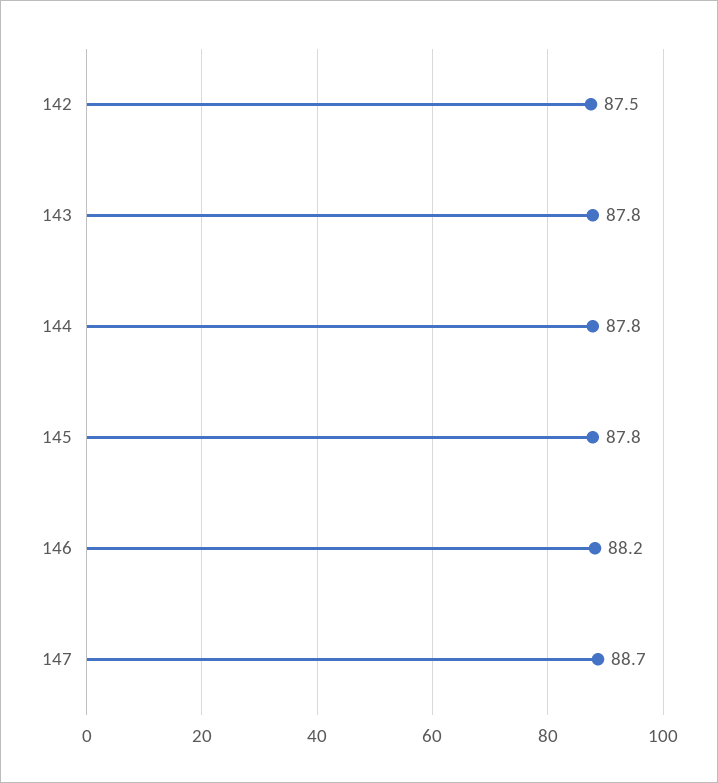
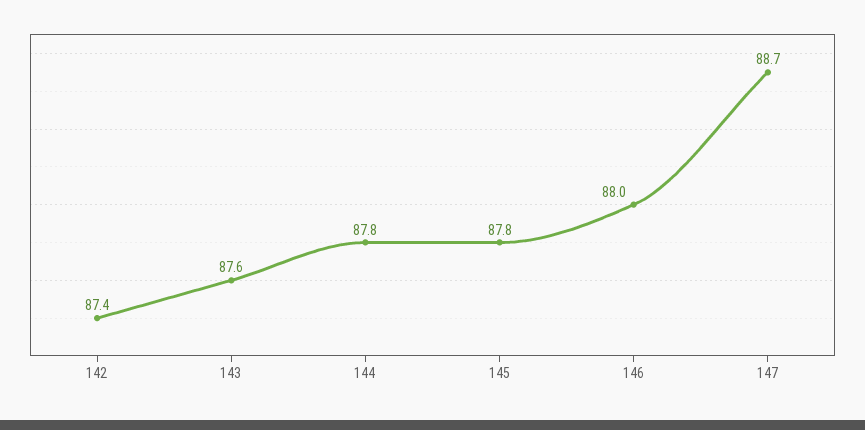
  {
-   "142": 87.5,
+   "142": 87.4,
-   "143": 87.8,
+   "143": 87.6,
    "144": 87.8,
    "145": 87.8,
-   "146": 88.2,
+   "146": 88,
    "147": 88.7
  }

